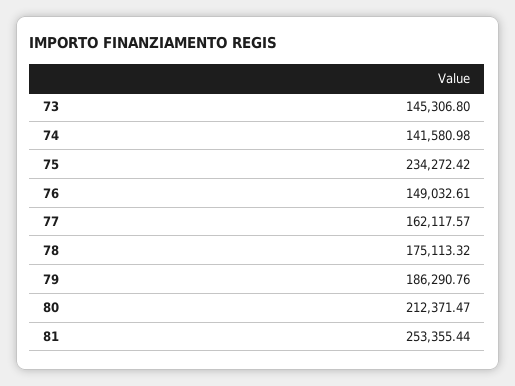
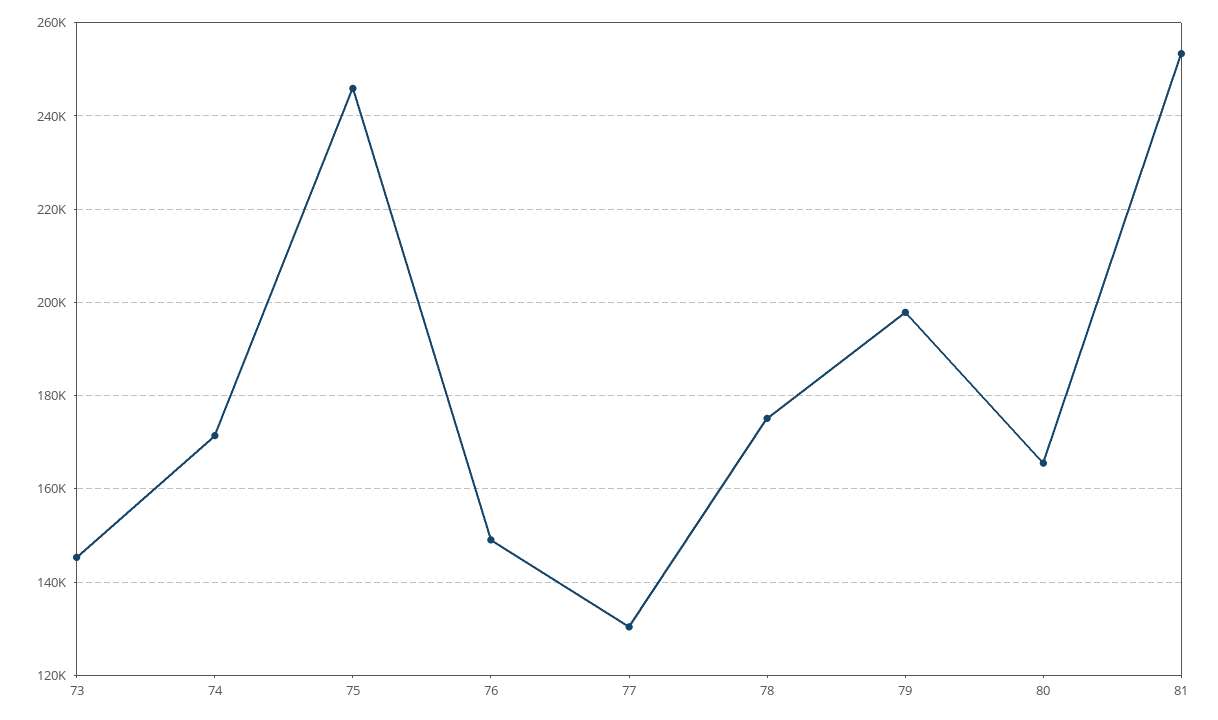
  {
    "73": 145306.8,
-   "74": 141580.98,
+   "74": 172000,
-   "75": 234272.42,
+   "75": 246000,
    "76": 149032.61,
-   "77": 162117.57,
+   "77": 130000,
    "78": 175113.32,
-   "79": 186290.76,
+   "79": 198000,
-   "80": 212371.47,
+   "80": 166000,
    "81": 253355.44
  }

